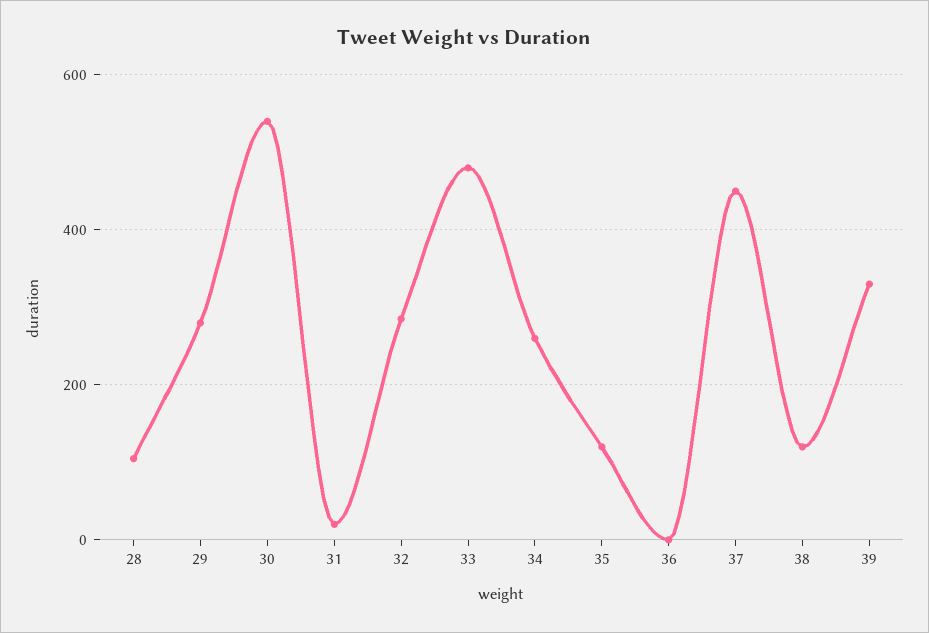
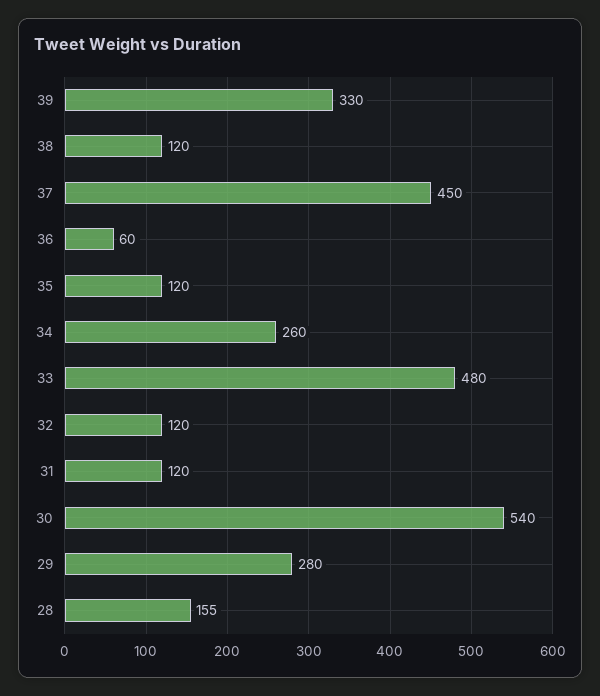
  {
-   "28": 100,
+   "28": 155,
    "29": 280,
    "30": 540,
-   "31": 20,
+   "31": 120,
-   "32": 280,
+   "32": 120,
    "33": 480,
    "34": 260,
    "35": 120,
-   "36": 0,
+   "36": 60,
    "37": 450,
    "38": 120,
    "39": 330
  }

